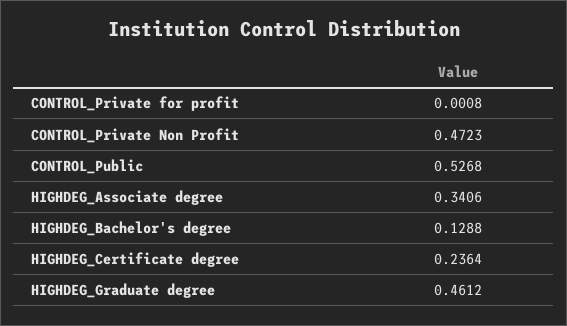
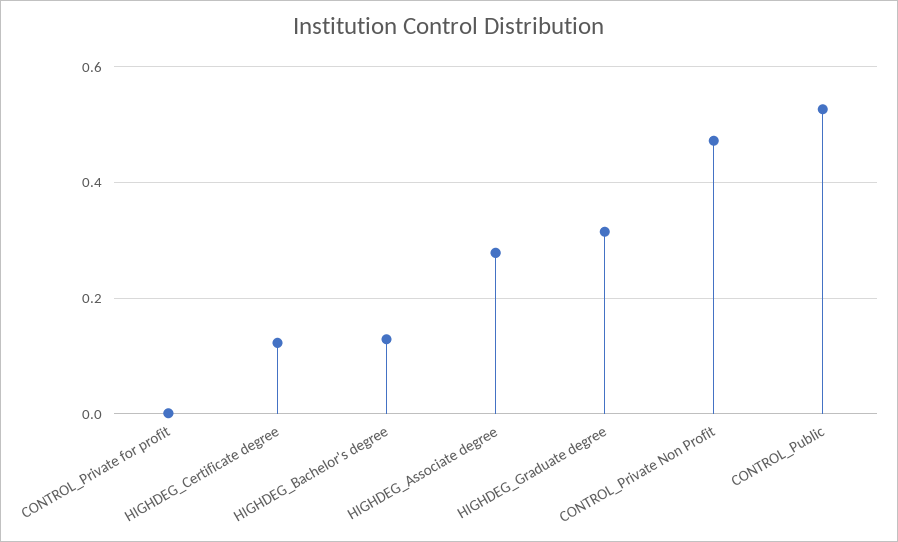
  {
    "CONTROL_Private for profit": 0.0008,
    "CONTROL_Private Non Profit": 0.4723,
    "CONTROL_Public": 0.5268,
-   "HIGHDEG_Associate degree": 0.3406,
+   "HIGHDEG_Associate degree": 0.28,
    "HIGHDEG_Bachelor's degree": 0.1288,
-   "HIGHDEG_Certificate degree": 0.2364,
+   "HIGHDEG_Certificate degree": 0.12,
-   "HIGHDEG_Graduate degree": 0.4612
+   "HIGHDEG_Graduate degree": 0.32
  }

